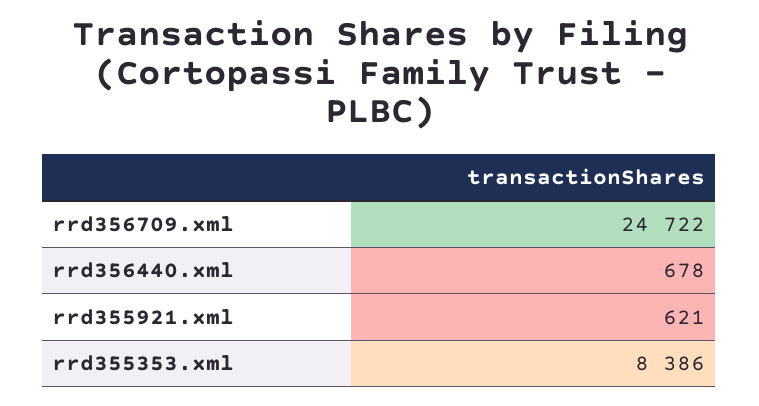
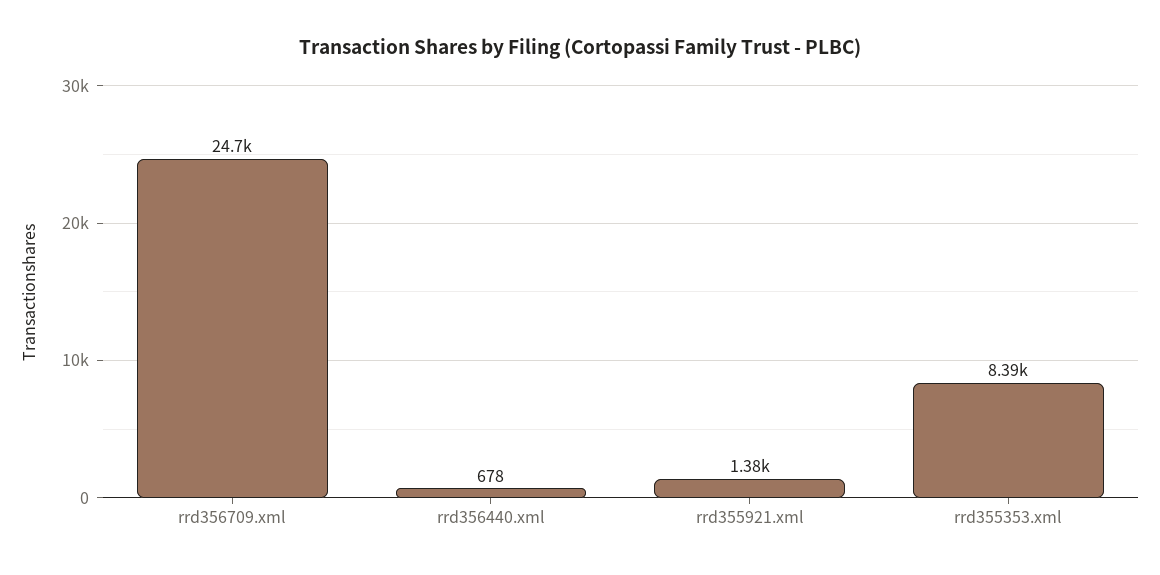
  {
    "rrd356709.xml": 24722,
    "rrd356440.xml": 678,
-   "rrd355921.xml": 621,
+   "rrd355921.xml": 1380,
    "rrd355353.xml": 8386
  }

